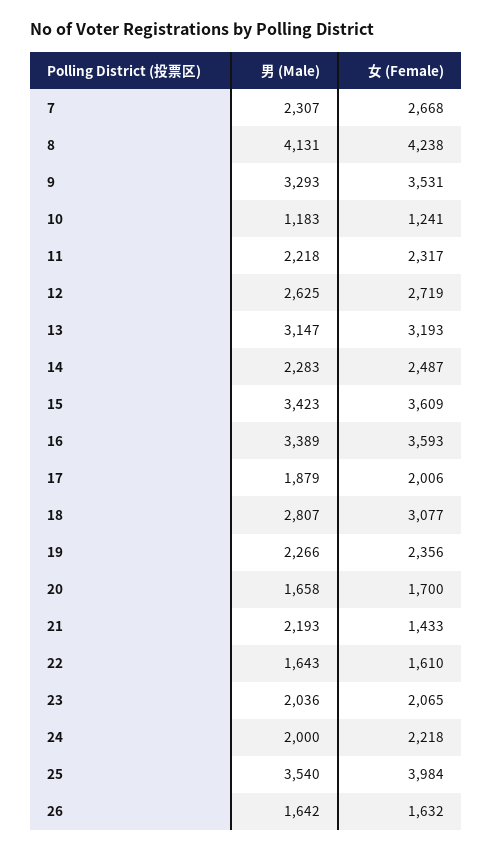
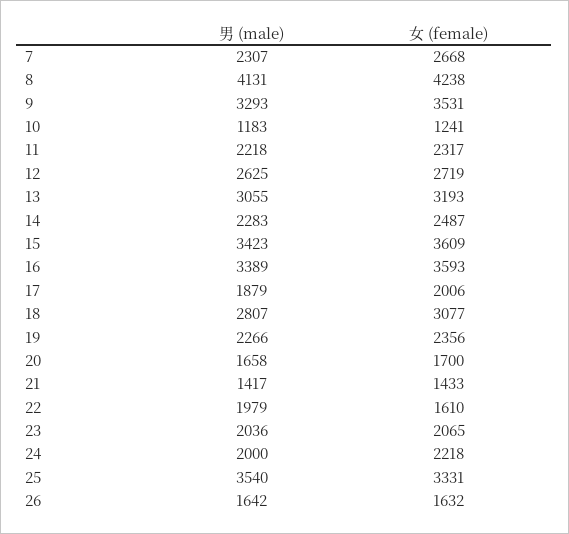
  {
    "男 (Male)": {
      "7": 2307,
      "8": 4131,
      "9": 3293,
      "10": 1183,
      "11": 2218,
      "12": 2625,
-     "13": 3147,
+     "13": 3055,
      "14": 2283,
      "15": 3423,
      "16": 3389,
      "17": 1879,
      "18": 2807,
      "19": 2266,
      "20": 1658,
-     "21": 2193,
+     "21": 1417,
-     "22": 1643,
+     "22": 1979,
      "23": 2036,
      "24": 2000,
      "25": 3540,
      "26": 1642
    },
    "女 (Female)": {
      "7": 2668,
      "8": 4238,
      "9": 3531,
      "10": 1241,
      "11": 2317,
      "12": 2719,
      "13": 3193,
      "14": 2487,
      "15": 3609,
      "16": 3593,
      "17": 2006,
      "18": 3077,
      "19": 2356,
      "20": 1700,
      "21": 1433,
      "22": 1610,
      "23": 2065,
      "24": 2218,
-     "25": 3984,
+     "25": 3331,
      "26": 1632
    }
  }

